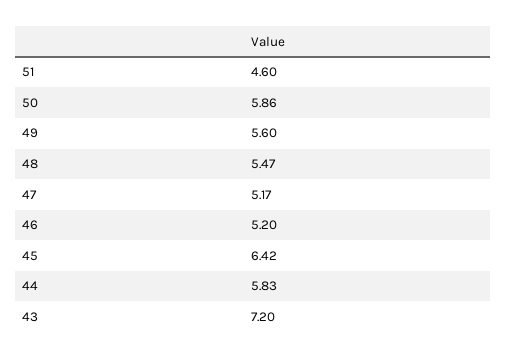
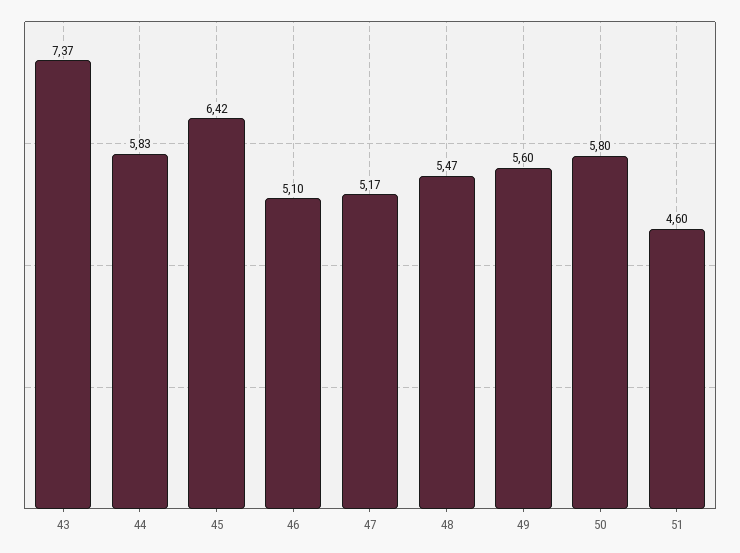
  {
    "51": 4.6,
-   "50": 5.86,
+   "50": 5.8,
    "49": 5.6,
    "48": 5.47,
    "47": 5.17,
-   "46": 5.2,
+   "46": 5.1,
    "45": 6.42,
    "44": 5.83,
-   "43": 7.2
+   "43": 7.37
  }

